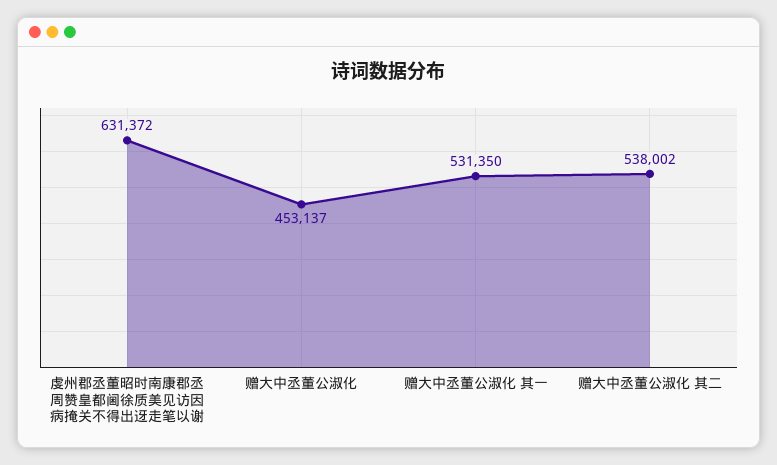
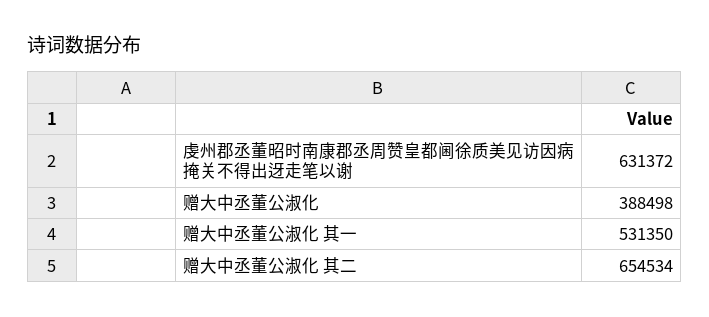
  {
    "虔州郡丞董昭时南康郡丞周赞皇都阃徐质美见访因病掩关不得出迓走笔以谢": 631372,
-   "赠大中丞董公淑化": 453137,
+   "赠大中丞董公淑化": 388498,
    "赠大中丞董公淑化 其一": 531350,
-   "赠大中丞董公淑化 其二": 538002
+   "赠大中丞董公淑化 其二": 654534
  }

